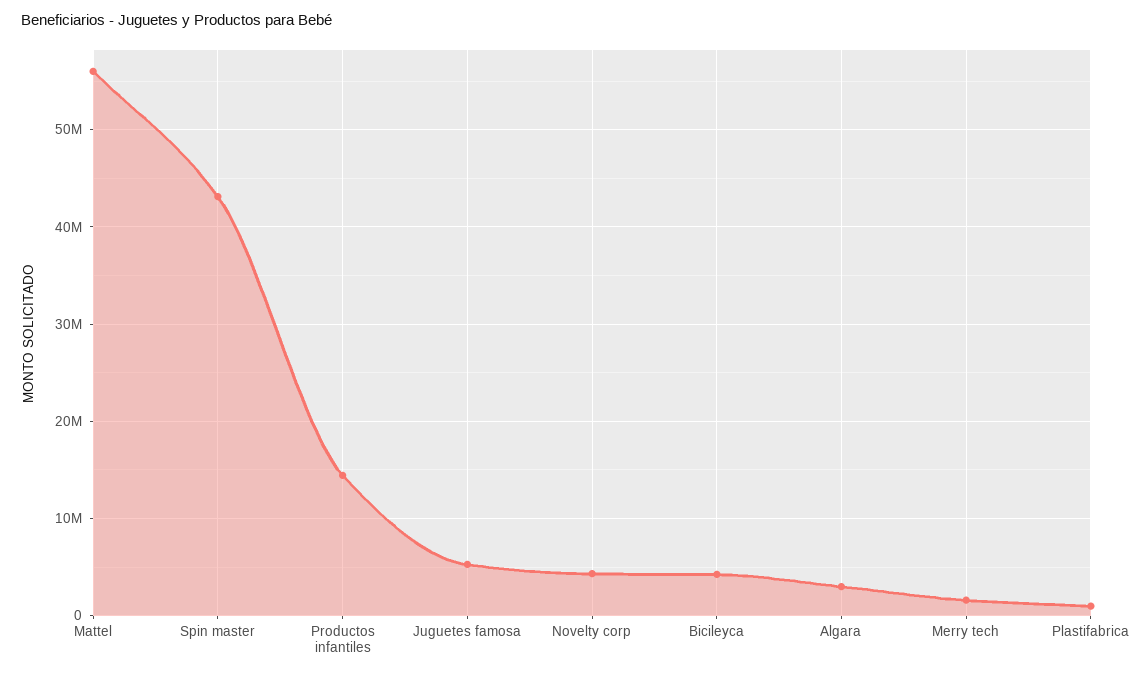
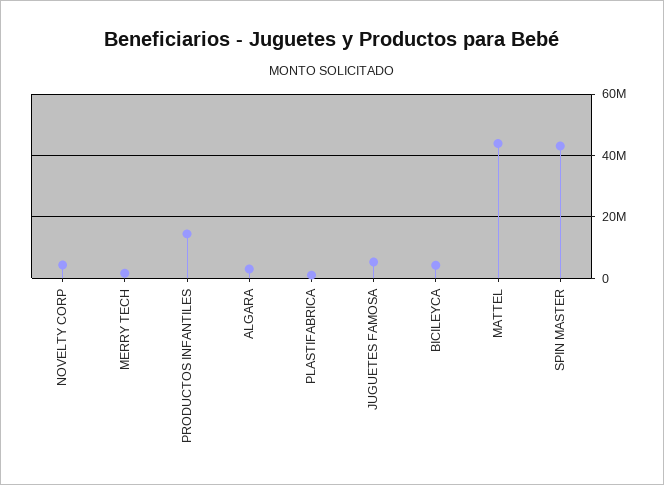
  {
-   "Mattel": 56000000,
+   "Mattel": 44000000,
    "Spin master": 43000000,
    "Productos infantiles": 14000000,
    "Juguetes famosa": 5000000,
    "Novelty corp": 4000000,
    "Bicileyca": 4000000,
    "Algara": 3000000,
    "Merry tech": 2000000,
    "Plastifabrica": 1000000
  }

